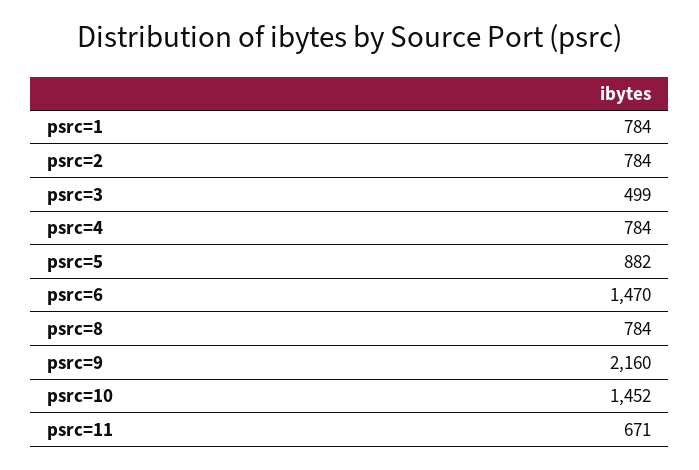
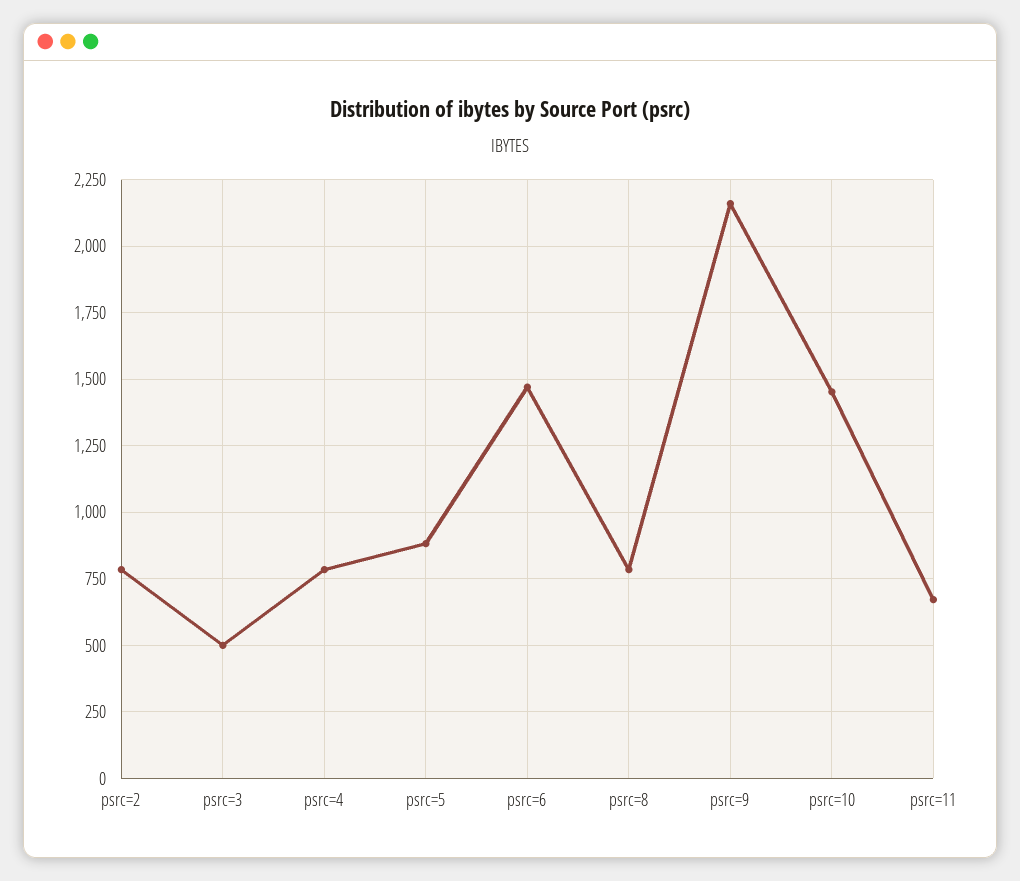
  {
-   "psrc=1": 784,
    "psrc=2": 784,
    "psrc=3": 499,
    "psrc=4": 784,
    "psrc=5": 882,
    "psrc=6": 1470,
    "psrc=8": 784,
    "psrc=9": 2160,
    "psrc=10": 1452,
    "psrc=11": 671
  }

